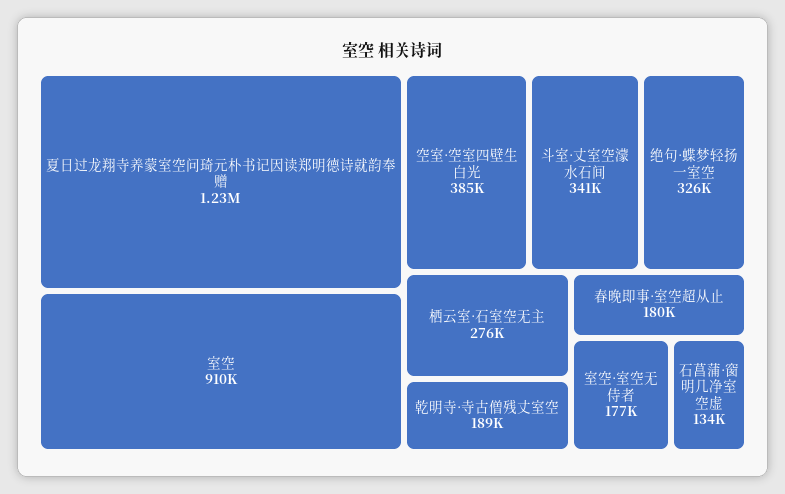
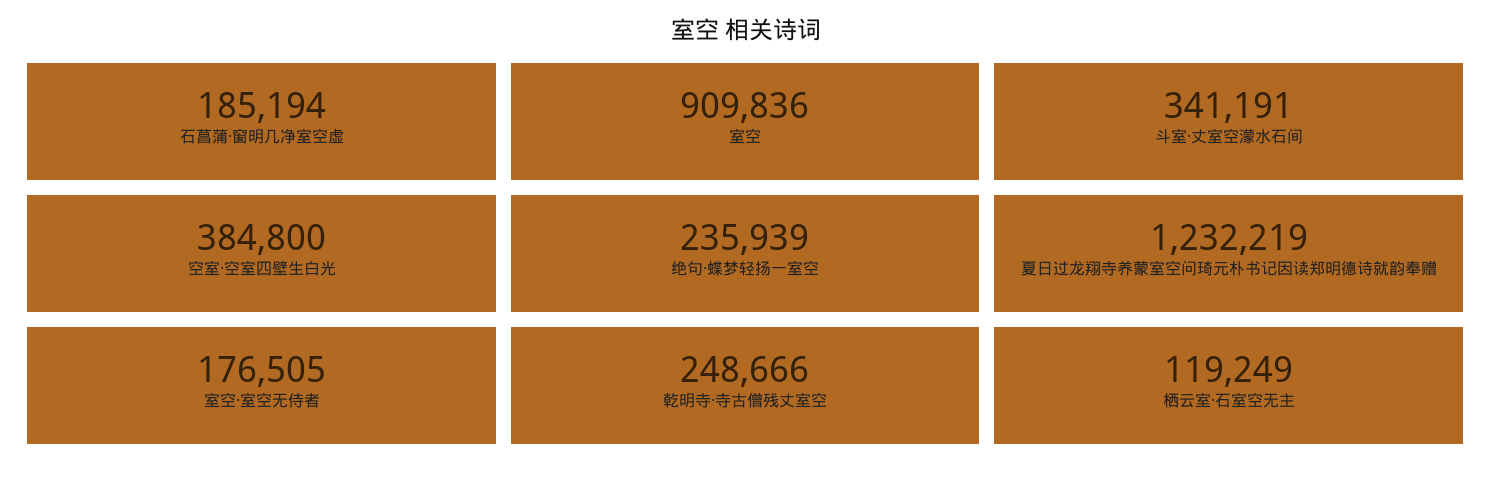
  {
    "夏日过龙翔寺养蒙室空问琦元朴书记因读郑明德诗就韵奉赠": 1232219,
    "室空": 909836,
    "空室·空室四壁生白光": 384800,
    "斗室·丈室空濛水石间": 341191,
-   "绝句·蝶梦轻扬一室空": 326000,
+   "绝句·蝶梦轻扬一室空": 235939,
-   "栖云室·石室空无主": 276000,
+   "栖云室·石室空无主": 119249,
-   "乾明寺·寺古僧残丈室空": 189000,
+   "乾明寺·寺古僧残丈室空": 248666,
-   "春晚即事·室空超从止": 180000,
    "室空·室空无侍者": 176505,
-   "石菖蒲·窗明几净室空虚": 134000
+   "石菖蒲·窗明几净室空虚": 185194
  }

